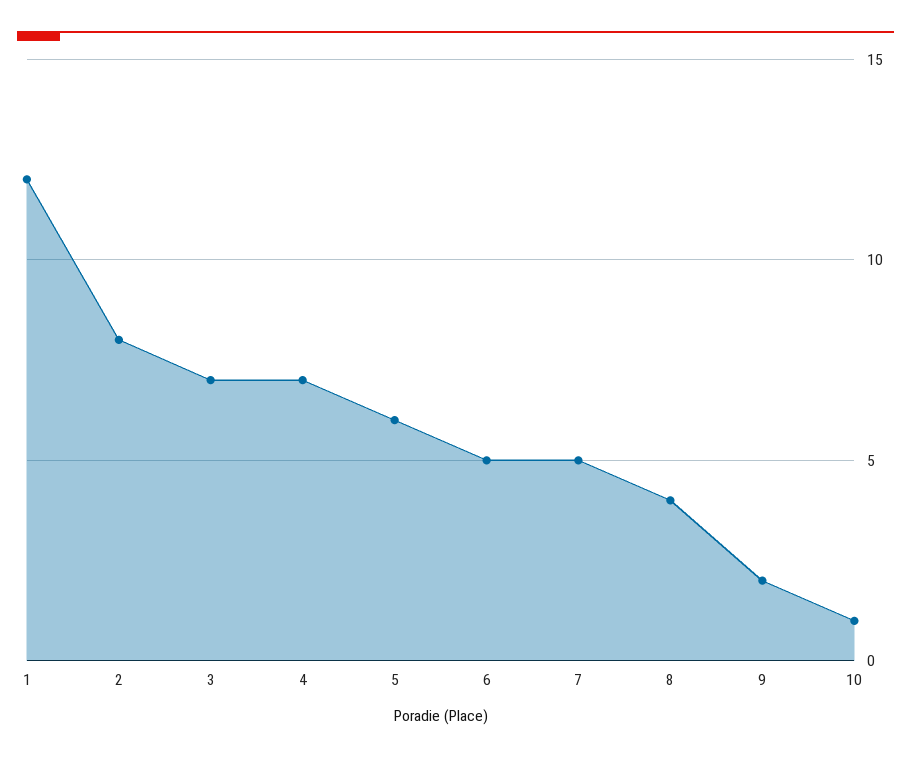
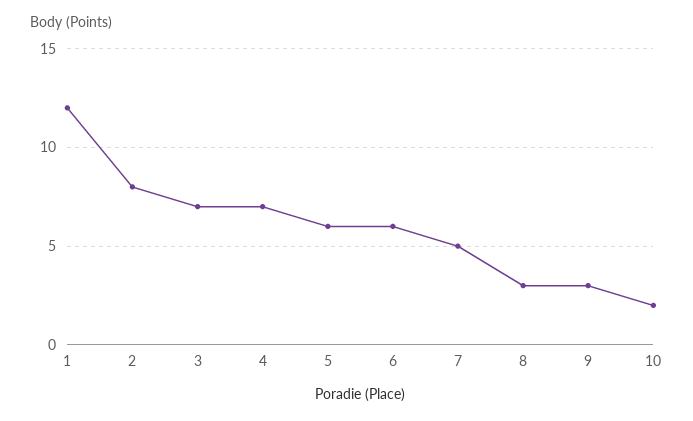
  {
    "1": 12,
    "2": 8,
    "3": 7,
    "4": 7,
    "5": 6,
-   "6": 5,
+   "6": 6,
    "7": 5,
-   "8": 4,
+   "8": 3,
-   "9": 2,
+   "9": 3,
-   "10": 1
+   "10": 2
  }

